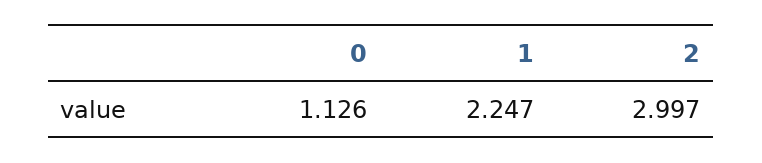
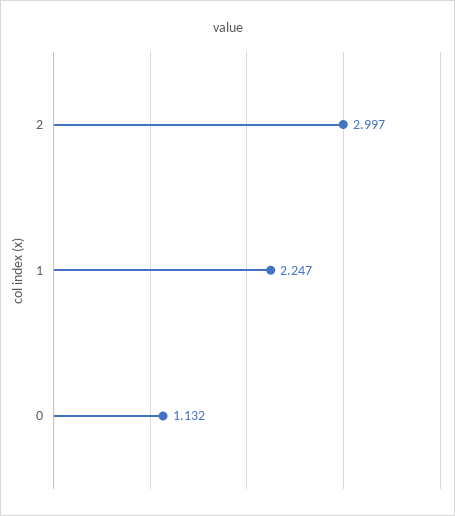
  {
-   "0": 1.126,
+   "0": 1.132,
    "1": 2.247,
    "2": 2.997
  }

